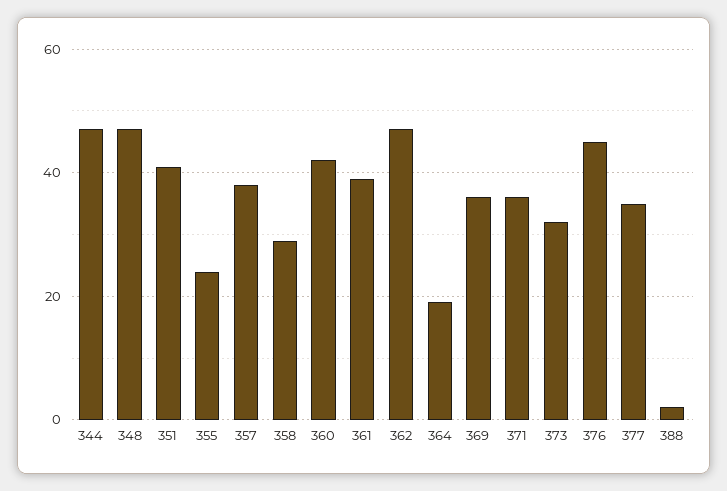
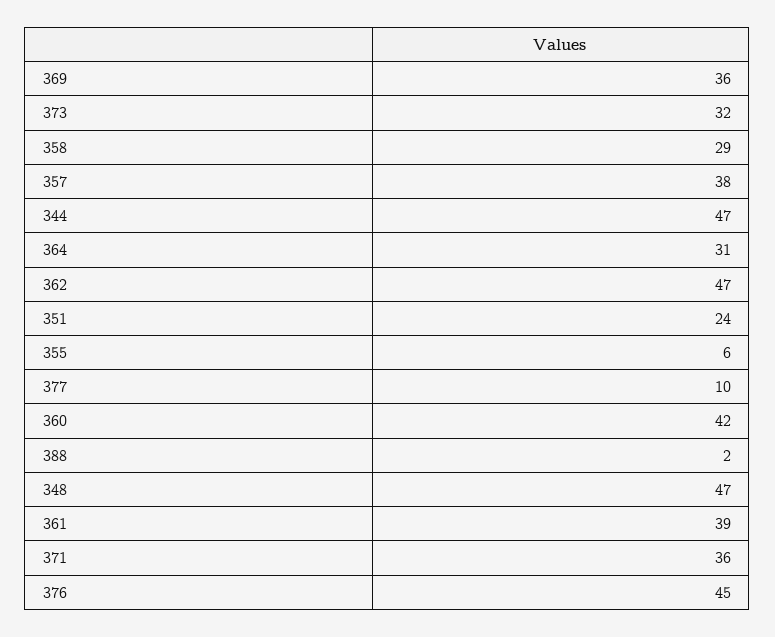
  {
    "344": 47,
    "348": 47,
-   "351": 40,
+   "351": 24,
-   "355": 25,
+   "355": 6,
    "357": 38,
    "358": 29,
    "360": 42,
    "361": 39,
    "362": 47,
-   "364": 20,
+   "364": 31,
    "369": 36,
    "371": 36,
    "373": 32,
    "376": 45,
-   "377": 35,
+   "377": 10,
    "388": 2
  }

